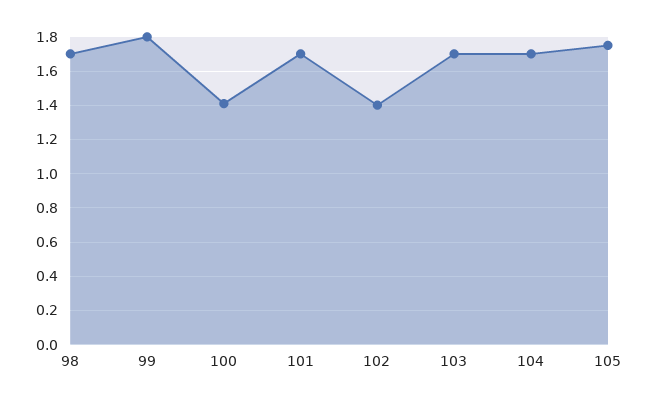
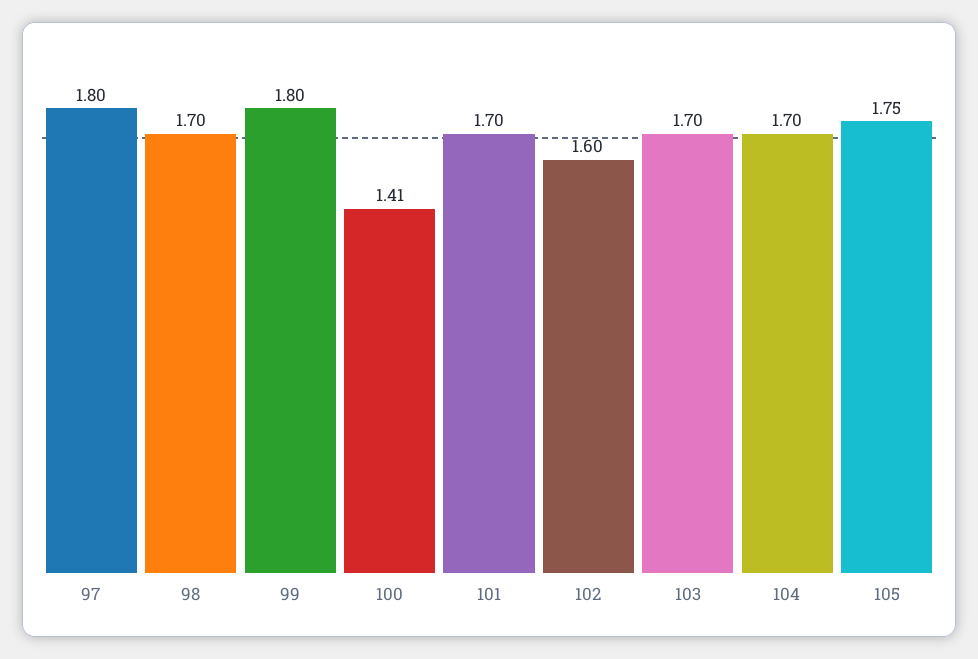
  {
    "98": 1.7,
    "99": 1.8,
    "100": 1.41,
    "101": 1.7,
-   "102": 1.4,
+   "102": 1.6,
    "103": 1.7,
    "104": 1.7,
-   "105": 1.75
+   "105": 1.75,
+   "97": 1.8
  }

